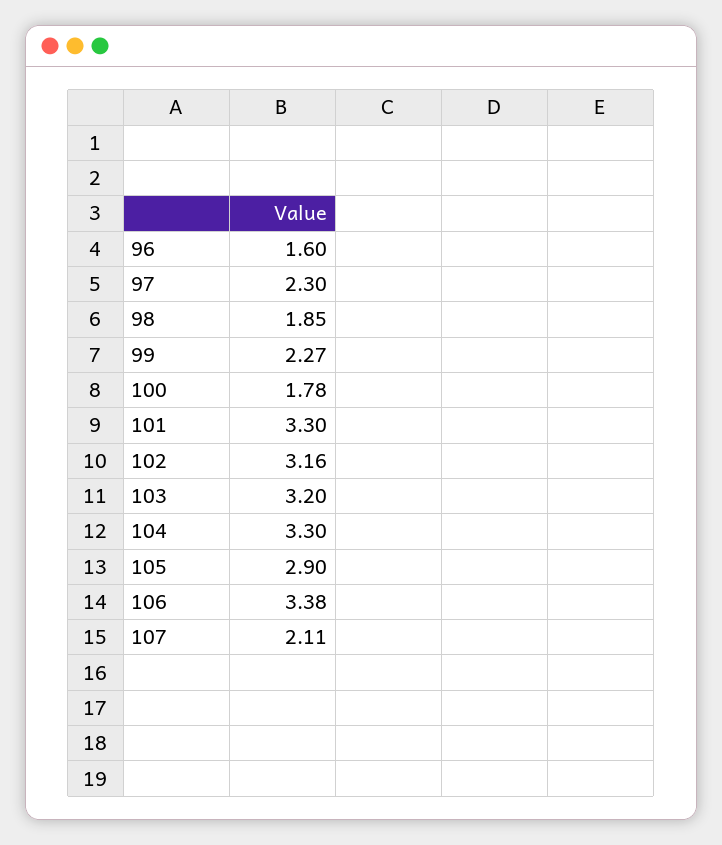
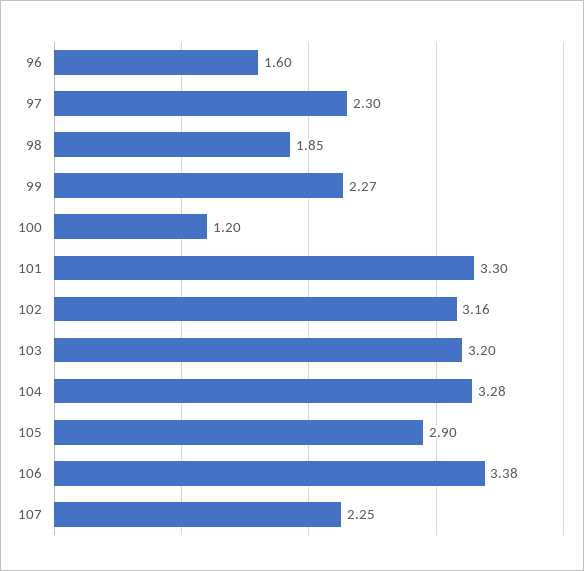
  {
    "96": 1.6,
    "97": 2.3,
    "98": 1.85,
    "99": 2.27,
-   "100": 1.78,
+   "100": 1.2,
    "101": 3.3,
    "102": 3.16,
    "103": 3.2,
-   "104": 3.3,
+   "104": 3.28,
    "105": 2.9,
    "106": 3.38,
-   "107": 2.11
+   "107": 2.25
  }

